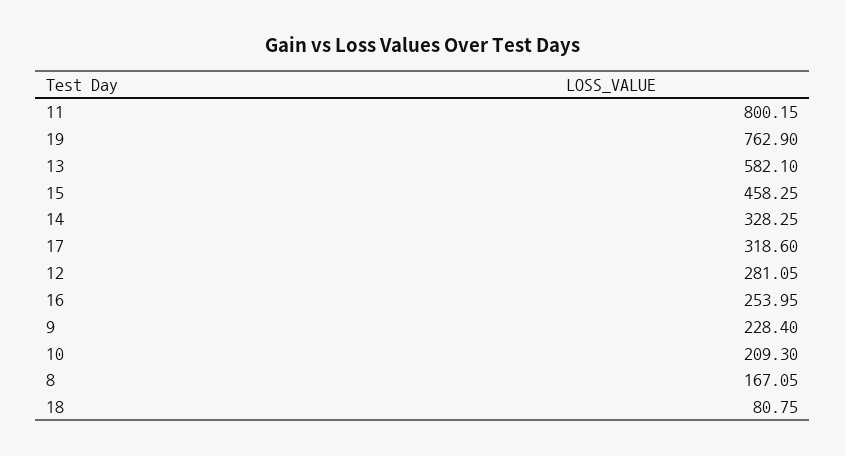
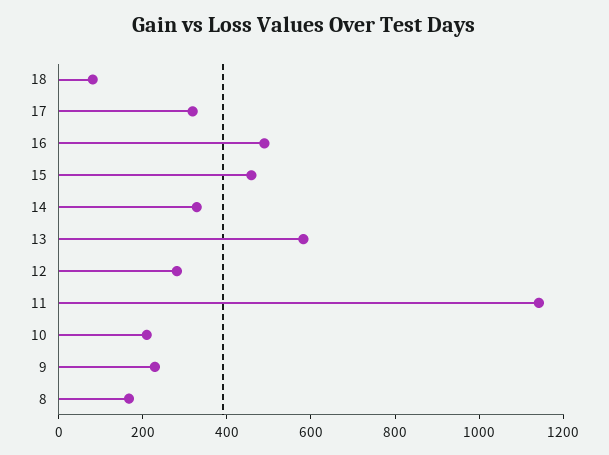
  {
-   "11": 800.15,
+   "11": 1150,
-   "19": 762.9,
    "13": 582.1,
    "15": 458.25,
    "14": 328.25,
    "17": 318.6,
    "12": 281.05,
-   "16": 253.95,
+   "16": 500,
    "9": 228.4,
    "10": 209.3,
    "8": 167.05,
    "18": 80.75
  }

